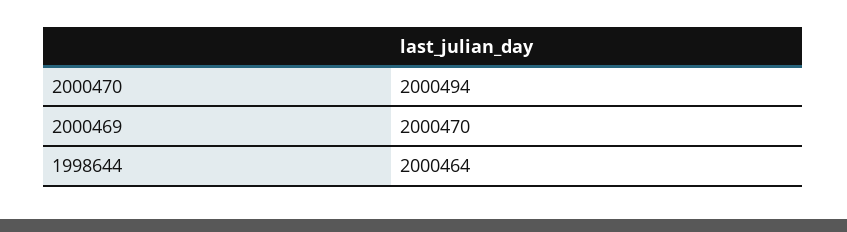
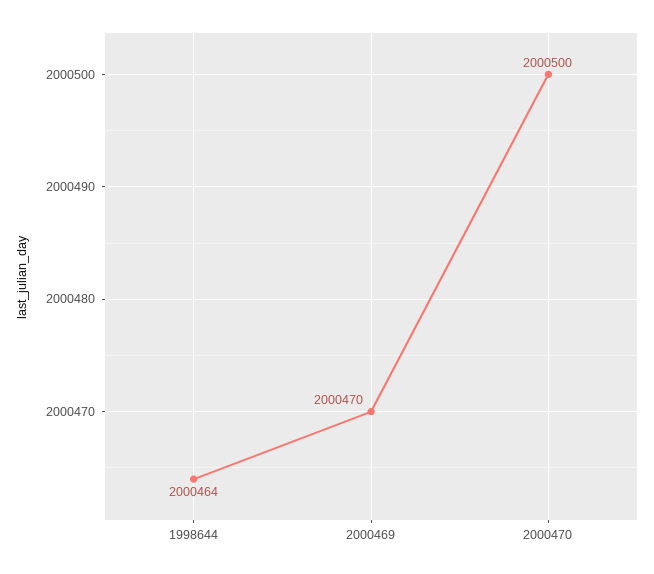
  {
-   "2000470": 2000494,
+   "2000470": 2000500,
    "2000469": 2000470,
    "1998644": 2000464
  }

